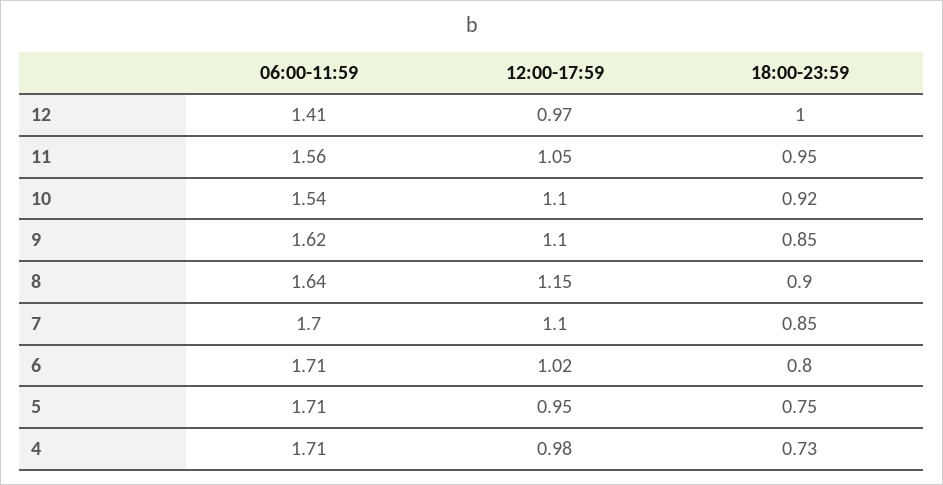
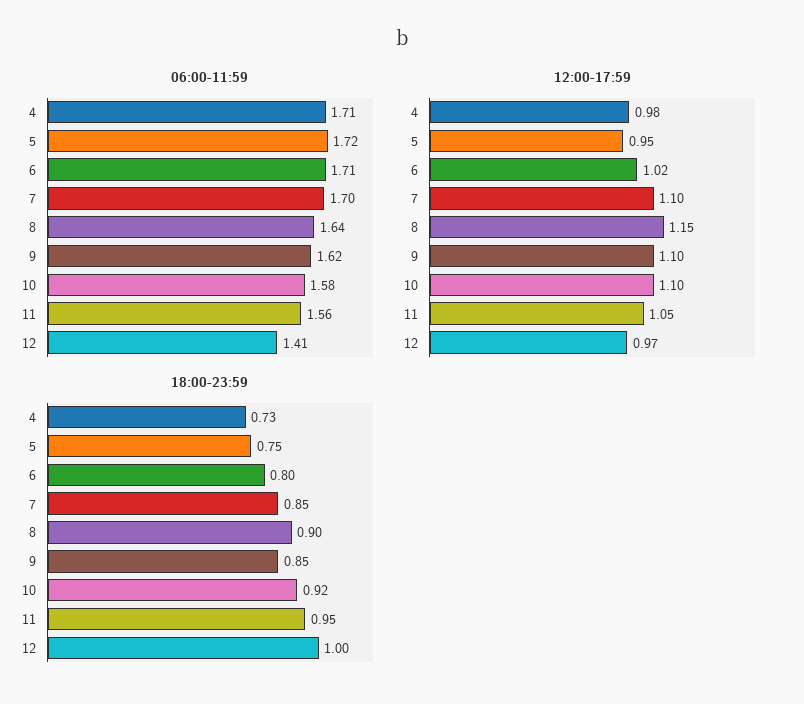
  {
    "06:00-11:59": {
      "12": 1.41,
      "11": 1.56,
-     "10": 1.54,
+     "10": 1.58,
      "9": 1.62,
      "8": 1.64,
      "7": 1.7,
      "6": 1.71,
-     "5": 1.71,
+     "5": 1.72,
      "4": 1.71
    },
    "12:00-17:59": {
      "12": 0.97,
      "11": 1.05,
      "10": 1.1,
      "9": 1.1,
      "8": 1.15,
      "7": 1.1,
      "6": 1.02,
      "5": 0.95,
      "4": 0.98
    },
    "18:00-23:59": {
      "12": 1,
      "11": 0.95,
      "10": 0.92,
      "9": 0.85,
      "8": 0.9,
      "7": 0.85,
      "6": 0.8,
      "5": 0.75,
      "4": 0.73
    }
  }

